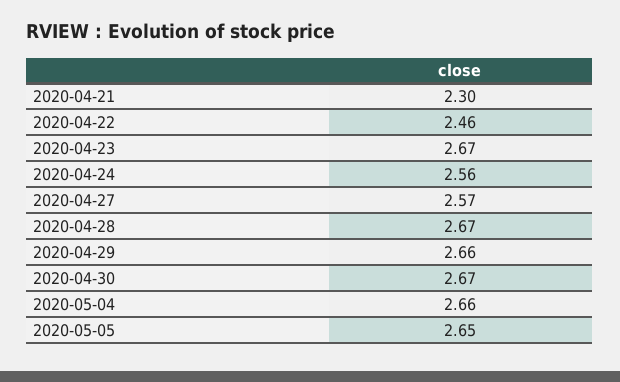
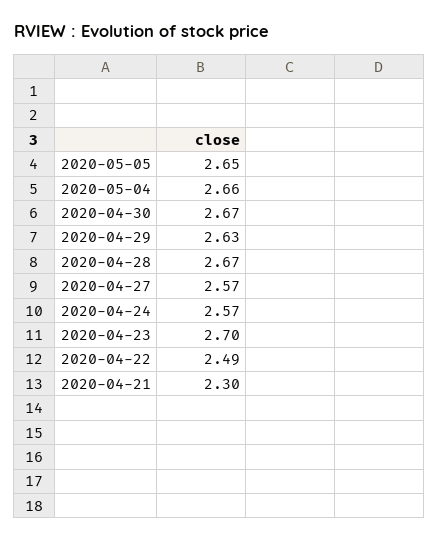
  {
    "2020-04-21": 2.3,
-   "2020-04-22": 2.46,
+   "2020-04-22": 2.49,
-   "2020-04-23": 2.67,
+   "2020-04-23": 2.7,
-   "2020-04-24": 2.56,
+   "2020-04-24": 2.57,
    "2020-04-27": 2.57,
    "2020-04-28": 2.67,
-   "2020-04-29": 2.66,
+   "2020-04-29": 2.63,
    "2020-04-30": 2.67,
    "2020-05-04": 2.66,
    "2020-05-05": 2.65
  }

